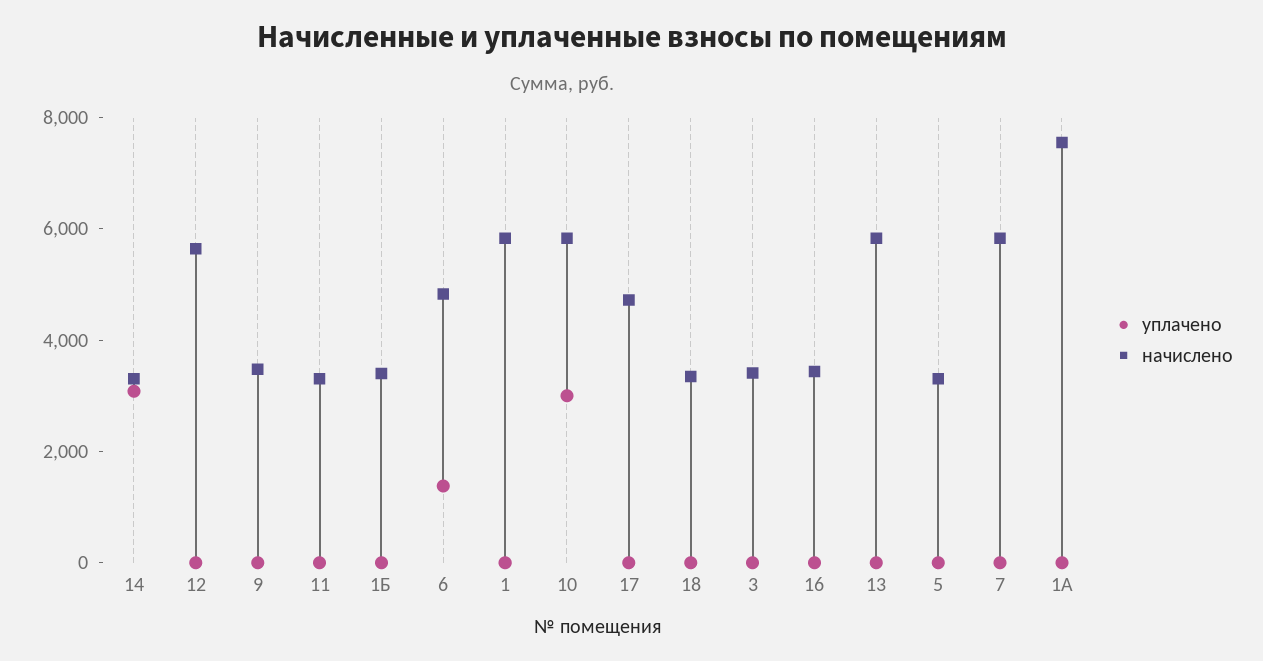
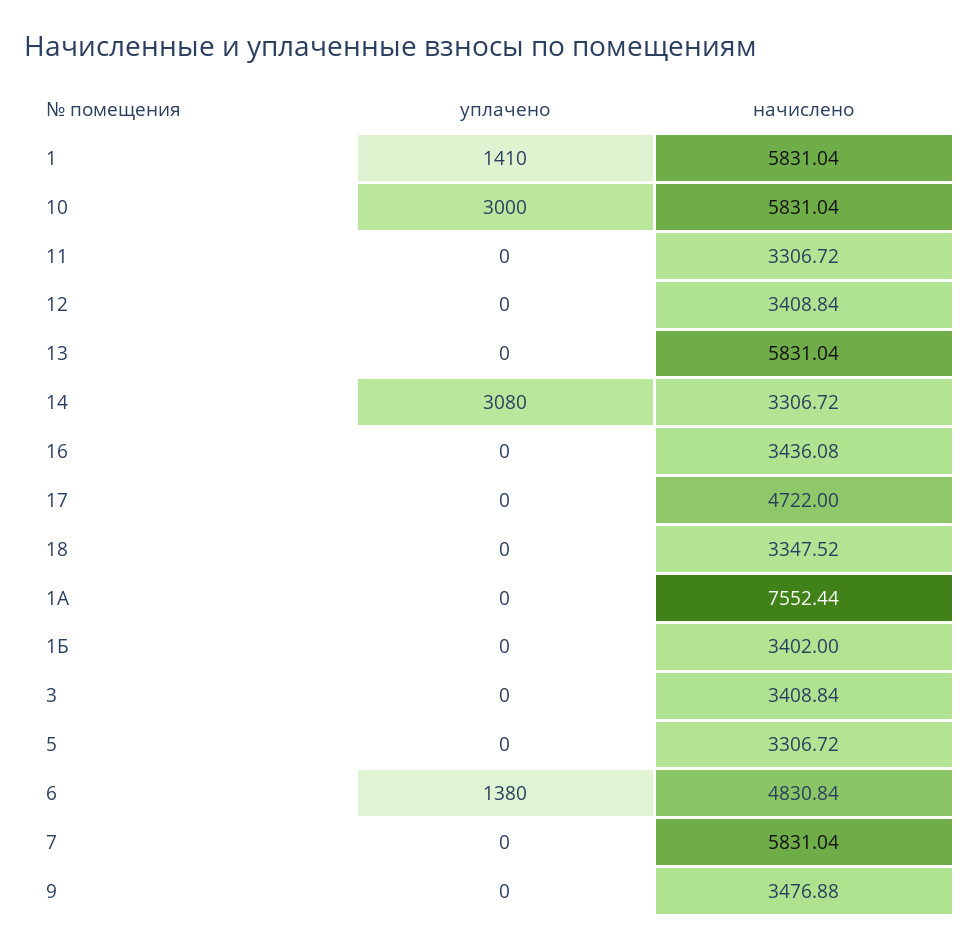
  {
    "уплачено": {
      "14": 3080,
      "12": 0,
      "9": 0,
      "11": 0,
      "1Б": 0,
      "6": 1380,
-     "1": 0,
+     "1": 1410,
      "10": 3000,
      "17": 0,
      "18": 0,
      "3": 0,
      "16": 0,
      "13": 0,
      "5": 0,
      "7": 0,
      "1А": 0
    },
    "начислено": {
      "14": 3306.72,
-     "12": 5500,
+     "12": 3408.84,
      "9": 3476.88,
      "11": 3306.72,
      "1Б": 3402,
      "6": 4830.84,
      "1": 5831.04,
      "10": 5831.04,
      "17": 4722,
      "18": 3347.52,
      "3": 3408.84,
      "16": 3436.08,
      "13": 5831.04,
      "5": 3306.72,
      "7": 5831.04,
      "1А": 7552.44
    }
  }

